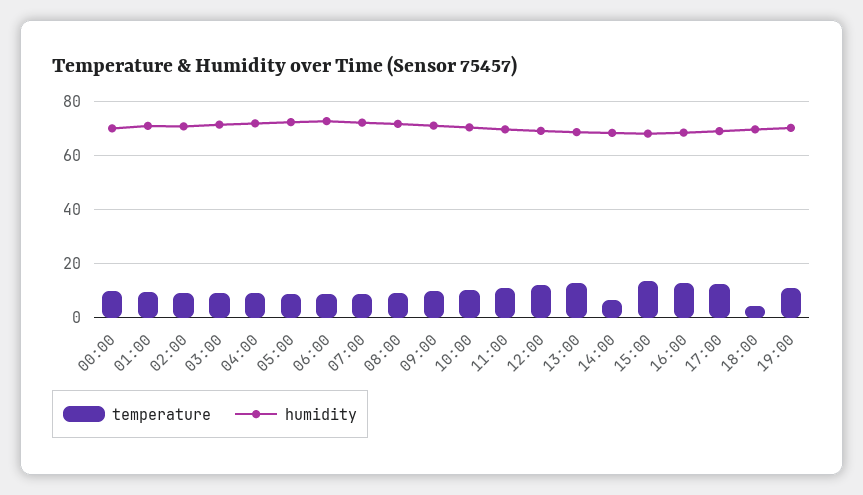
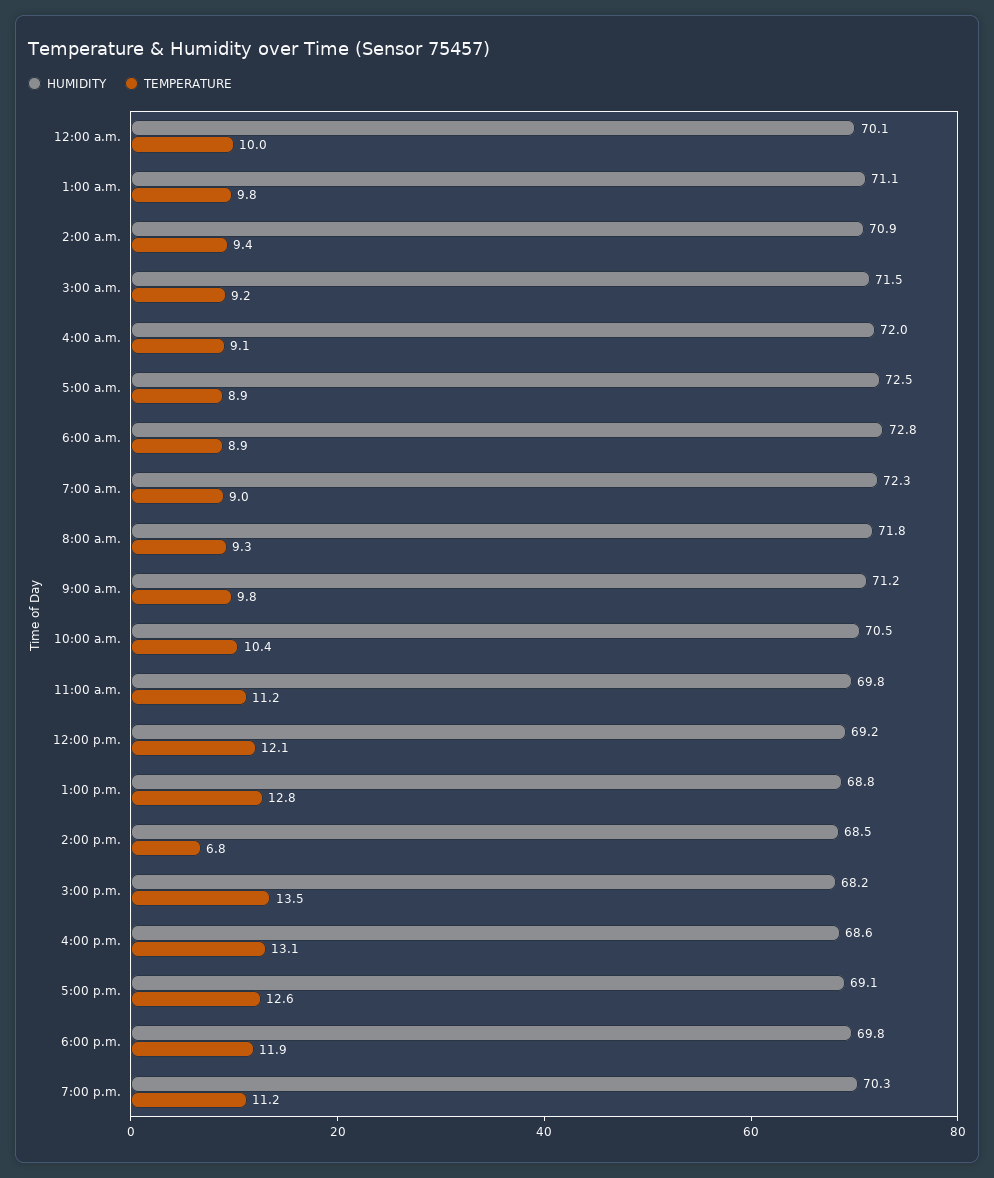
  {
    "temperature": {
      "00:00": 10,
      "01:00": 9.8,
      "02:00": 9.4,
      "03:00": 9.2,
      "04:00": 9.1,
      "05:00": 8.9,
      "06:00": 8.9,
      "07:00": 9,
      "08:00": 9.3,
      "09:00": 9.8,
      "10:00": 10.4,
      "11:00": 11.2,
      "12:00": 12.1,
      "13:00": 12.8,
      "14:00": 6.8,
      "15:00": 13.5,
      "16:00": 13.1,
      "17:00": 12.6,
-     "18:00": 5,
+     "18:00": 11.9,
      "19:00": 11.2
    },
    "humidity": {
      "00:00": 70.1,
      "01:00": 71.1,
      "02:00": 70.9,
      "03:00": 71.5,
      "04:00": 72,
      "05:00": 72.5,
      "06:00": 72.8,
      "07:00": 72.3,
      "08:00": 71.8,
      "09:00": 71.2,
      "10:00": 70.5,
      "11:00": 69.8,
      "12:00": 69.2,
      "13:00": 68.8,
      "14:00": 68.5,
      "15:00": 68.2,
      "16:00": 68.6,
      "17:00": 69.1,
      "18:00": 69.8,
      "19:00": 70.3
    }
  }

